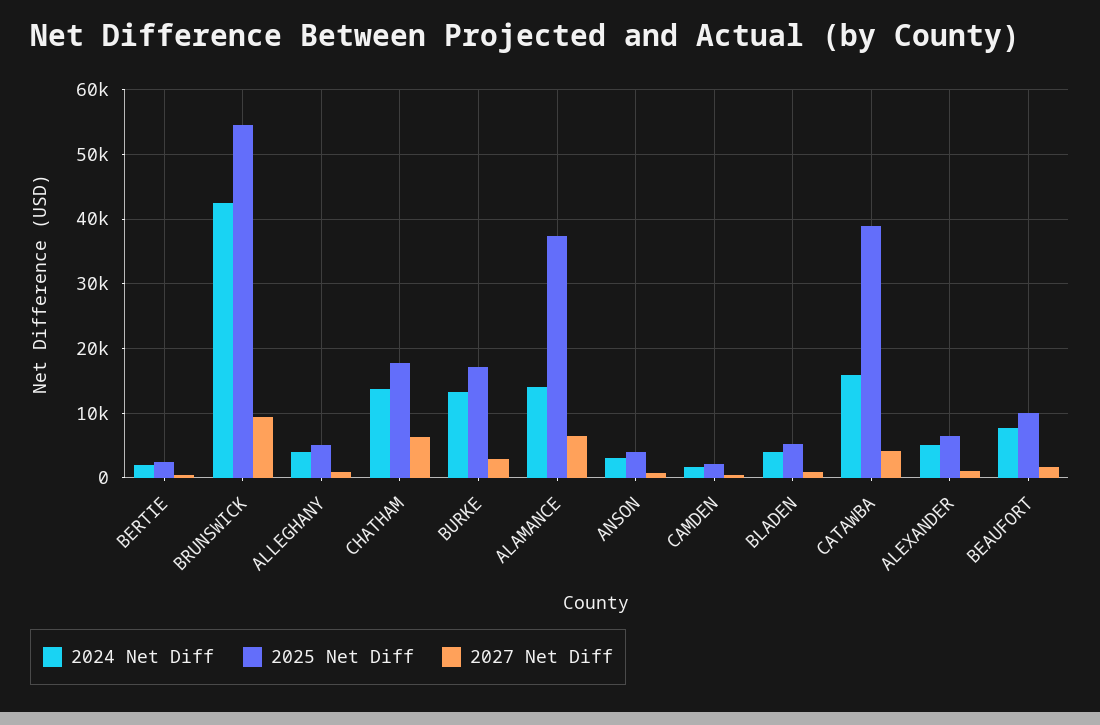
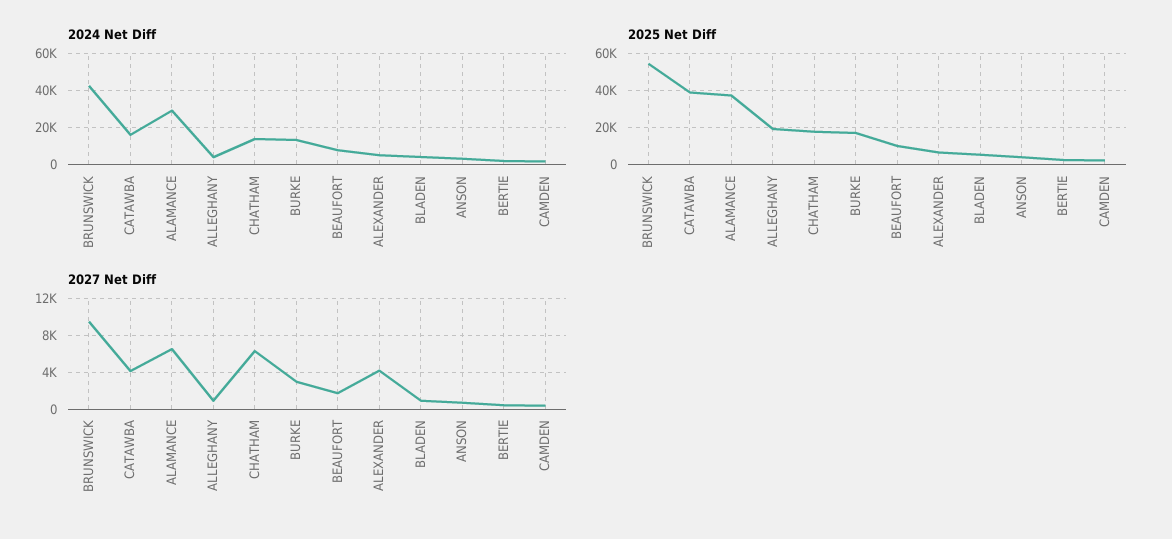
  {
    "2024 Net Diff": {
      "BERTIE": 2000,
      "BRUNSWICK": 42000,
      "ALLEGHANY": 4000,
      "CHATHAM": 14000,
      "BURKE": 13000,
-     "ALAMANCE": 14000,
+     "ALAMANCE": 30000,
      "ANSON": 3000,
      "CAMDEN": 2000,
      "BLADEN": 4000,
      "CATAWBA": 16000,
      "ALEXANDER": 5000,
      "BEAUFORT": 8000
    },
    "2025 Net Diff": {
      "BERTIE": 3000,
      "BRUNSWICK": 55000,
-     "ALLEGHANY": 5000,
+     "ALLEGHANY": 20000,
      "CHATHAM": 18000,
      "BURKE": 17000,
      "ALAMANCE": 37000,
      "ANSON": 4000,
      "CAMDEN": 2000,
      "BLADEN": 5000,
      "CATAWBA": 39000,
      "ALEXANDER": 7000,
      "BEAUFORT": 10000
    },
    "2027 Net Diff": {
      "BERTIE": 0,
      "BRUNSWICK": 9000,
      "ALLEGHANY": 1000,
      "CHATHAM": 6000,
      "BURKE": 3000,
      "ALAMANCE": 6000,
      "ANSON": 1000,
      "CAMDEN": 0,
      "BLADEN": 1000,
      "CATAWBA": 4000,
-     "ALEXANDER": 1000,
+     "ALEXANDER": 4000,
      "BEAUFORT": 2000
    }
  }

